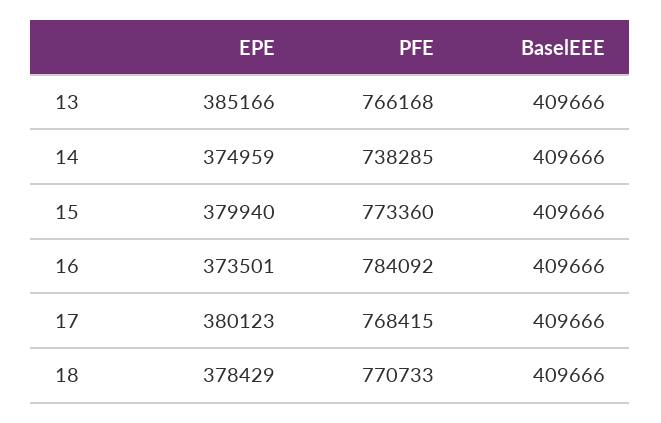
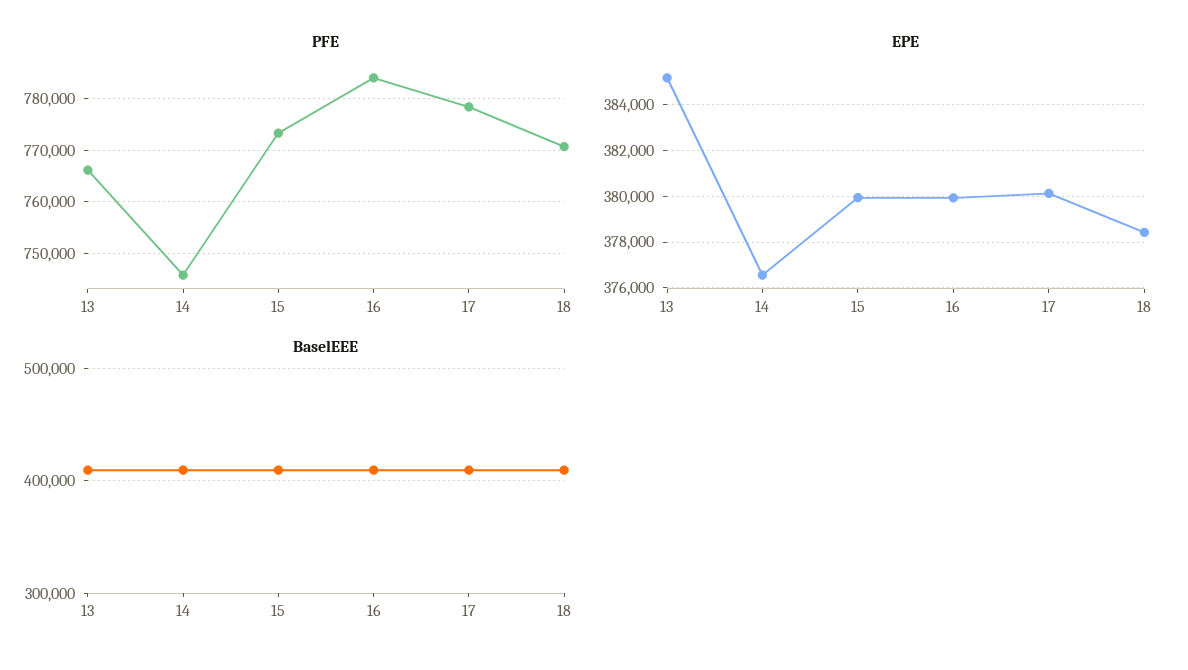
  {
    "EPE": {
      "13": 385166,
-     "14": 374959,
+     "14": 376500,
      "15": 379940,
-     "16": 373501,
+     "16": 380000,
      "17": 380123,
      "18": 378429
    },
    "PFE": {
      "13": 766168,
-     "14": 738285,
+     "14": 746000,
      "15": 773360,
      "16": 784092,
-     "17": 768415,
+     "17": 778000,
      "18": 770733
    },
    "BaselEEE": {
      "13": 409666,
      "14": 409666,
      "15": 409666,
      "16": 409666,
      "17": 409666,
      "18": 409666
    }
  }

